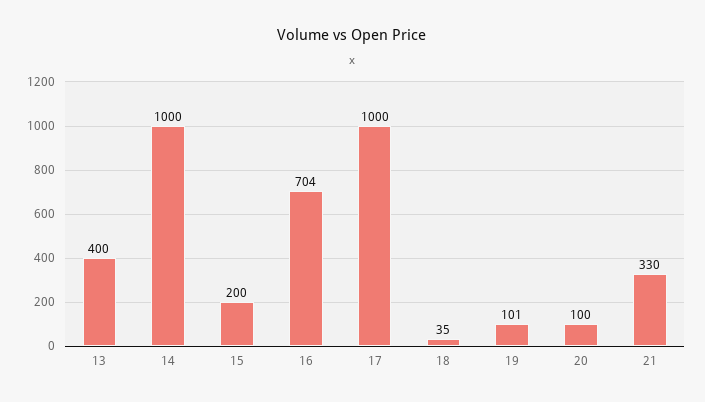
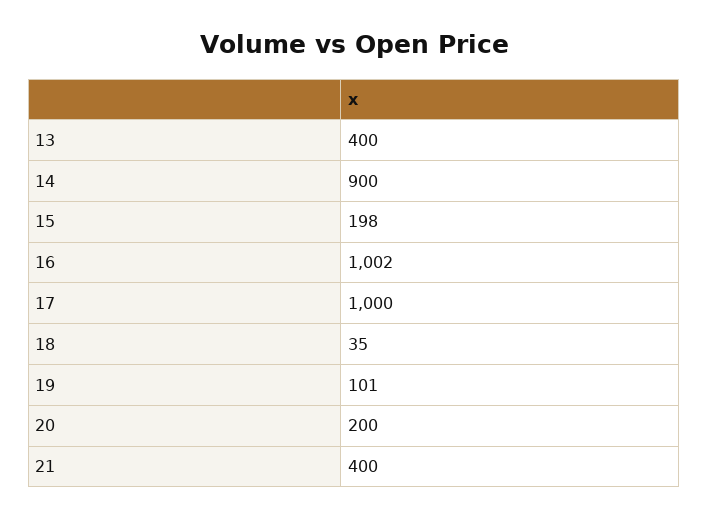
  {
    "13": 400,
-   "14": 1000,
+   "14": 900,
-   "15": 200,
+   "15": 198,
-   "16": 704,
+   "16": 1002,
    "17": 1000,
    "18": 35,
    "19": 101,
-   "20": 100,
+   "20": 200,
-   "21": 330
+   "21": 400
  }

